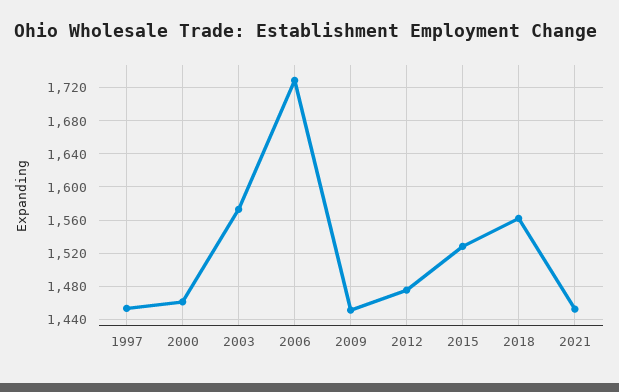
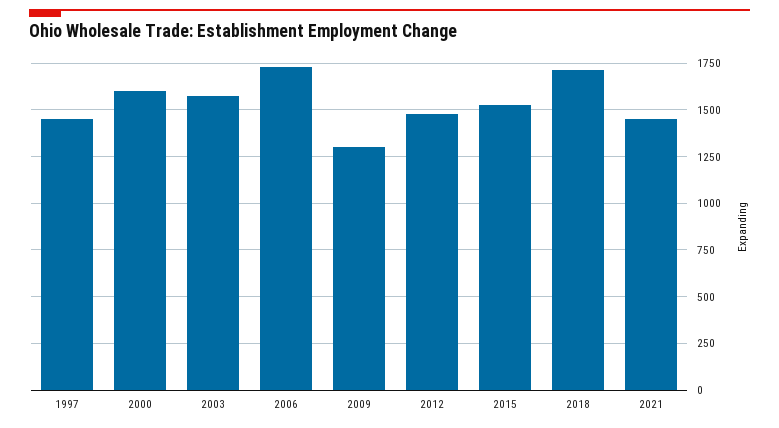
  {
    "1997": 1450,
-   "2000": 1460,
+   "2000": 1600,
    "2003": 1570,
    "2006": 1730,
-   "2009": 1450,
+   "2009": 1300,
    "2012": 1480,
    "2015": 1530,
-   "2018": 1560,
+   "2018": 1700,
    "2021": 1450
  }

